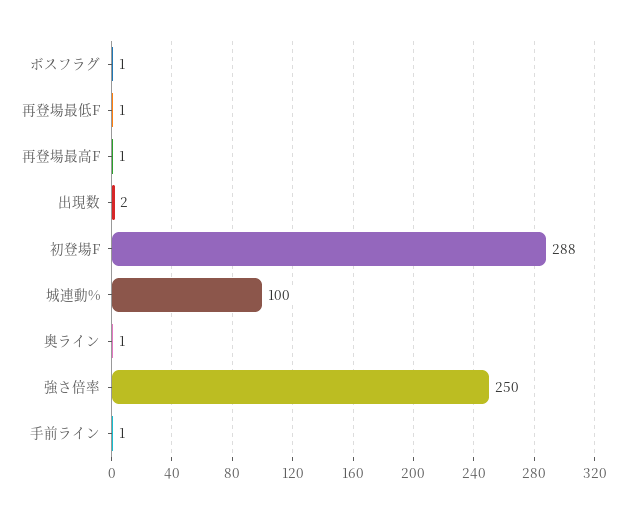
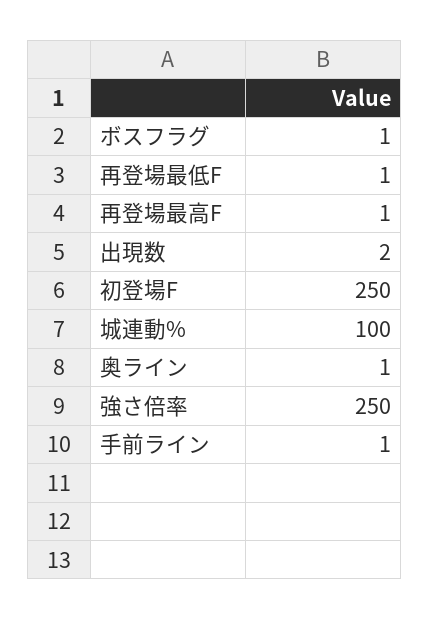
  {
    "ボスフラグ": 1,
    "再登場最低F": 1,
    "再登場最高F": 1,
    "出現数": 2,
-   "初登場F": 288,
+   "初登場F": 250,
    "城連動%": 100,
    "奥ライン": 1,
    "強さ倍率": 250,
    "手前ライン": 1
  }

